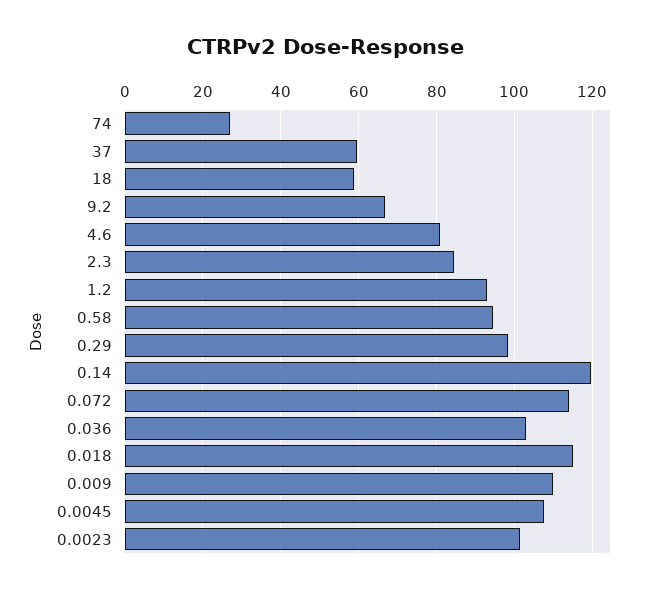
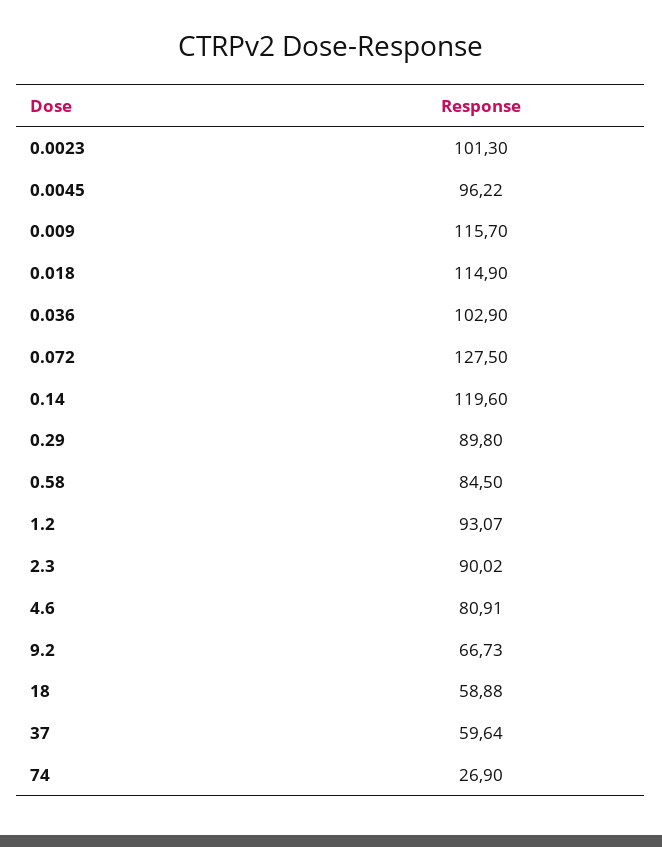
  {
    "74": 26.9,
    "37": 59.64,
    "18": 58.88,
    "9.2": 66.73,
    "4.6": 80.91,
-   "2.3": 84,
+   "2.3": 90.02,
    "1.2": 93.07,
-   "0.58": 94,
+   "0.58": 84.5,
-   "0.29": 98,
+   "0.29": 89.8,
    "0.14": 119.6,
-   "0.072": 114,
+   "0.072": 127.5,
    "0.036": 102.9,
    "0.018": 114.9,
-   "0.009": 110,
+   "0.009": 115.7,
-   "0.0045": 108,
+   "0.0045": 96.22,
    "0.0023": 101.3
  }

